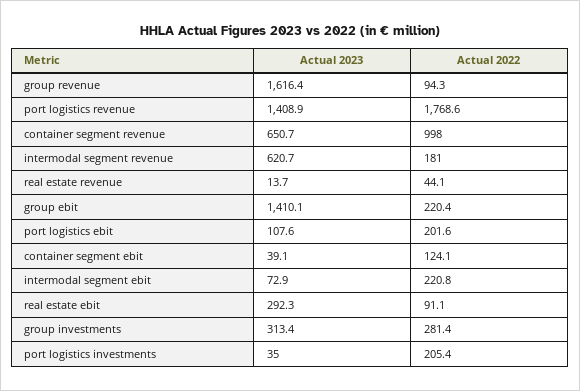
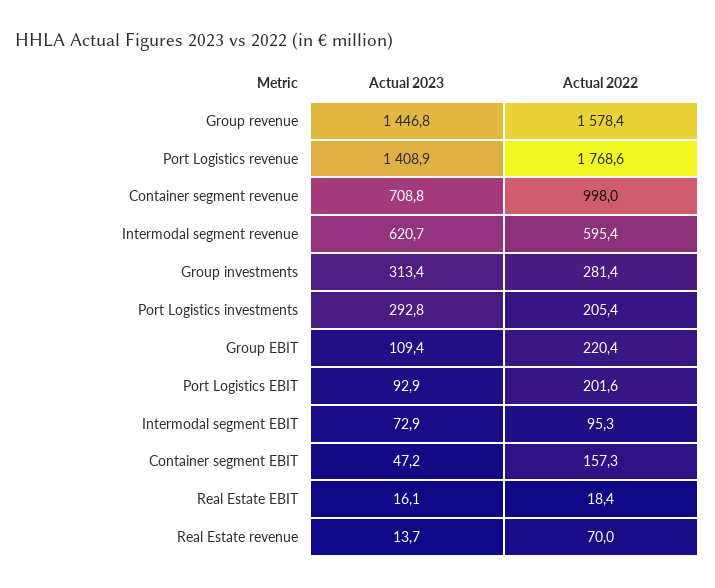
  {
    "Actual 2023": {
-     "group revenue": 1616.4,
+     "group revenue": 1446.8,
      "port logistics revenue": 1408.9,
-     "container segment revenue": 650.7,
+     "container segment revenue": 708.8,
      "intermodal segment revenue": 620.7,
      "real estate revenue": 13.7,
-     "group ebit": 1410.1,
+     "group ebit": 109.4,
-     "port logistics ebit": 107.6,
+     "port logistics ebit": 92.9,
-     "container segment ebit": 39.1,
+     "container segment ebit": 47.2,
      "intermodal segment ebit": 72.9,
-     "real estate ebit": 292.3,
+     "real estate ebit": 16.1,
      "group investments": 313.4,
-     "port logistics investments": 35
+     "port logistics investments": 292.8
    },
    "Actual 2022": {
-     "group revenue": 94.3,
+     "group revenue": 1578.4,
      "port logistics revenue": 1768.6,
      "container segment revenue": 998,
-     "intermodal segment revenue": 181,
+     "intermodal segment revenue": 595.4,
-     "real estate revenue": 44.1,
+     "real estate revenue": 70,
      "group ebit": 220.4,
      "port logistics ebit": 201.6,
-     "container segment ebit": 124.1,
+     "container segment ebit": 157.3,
-     "intermodal segment ebit": 220.8,
+     "intermodal segment ebit": 95.3,
-     "real estate ebit": 91.1,
+     "real estate ebit": 18.4,
      "group investments": 281.4,
      "port logistics investments": 205.4
    }
  }

